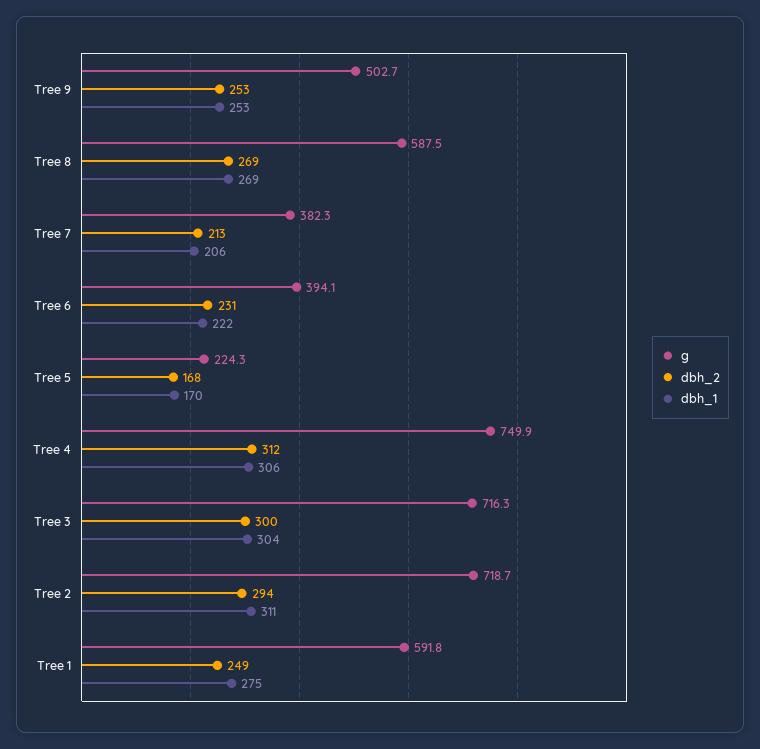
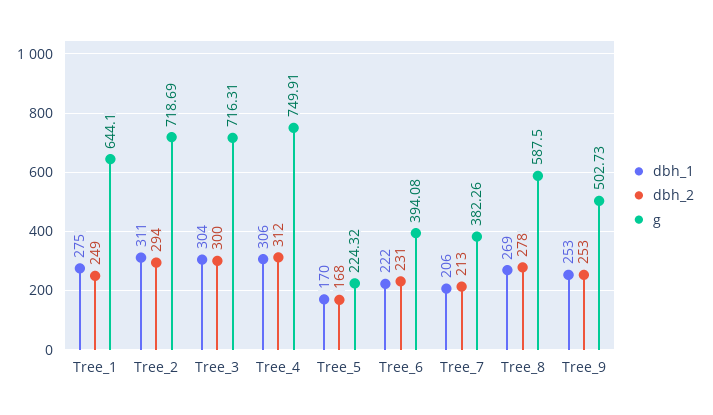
  {
    "g": {
      "Tree 9": 502.73,
      "Tree 8": 587.5,
      "Tree 7": 382.26,
      "Tree 6": 394.08,
      "Tree 5": 224.32,
      "Tree 4": 749.91,
      "Tree 3": 716.31,
      "Tree 2": 718.69,
-     "Tree 1": 591.8
+     "Tree 1": 644.1
    },
    "dbh_2": {
      "Tree 9": 253,
-     "Tree 8": 269,
+     "Tree 8": 278,
      "Tree 7": 213,
      "Tree 6": 231,
      "Tree 5": 168,
      "Tree 4": 312,
      "Tree 3": 300,
      "Tree 2": 294,
      "Tree 1": 249
    },
    "dbh_1": {
      "Tree 9": 253,
      "Tree 8": 269,
      "Tree 7": 206,
      "Tree 6": 222,
      "Tree 5": 170,
      "Tree 4": 306,
      "Tree 3": 304,
      "Tree 2": 311,
      "Tree 1": 275
    }
  }

